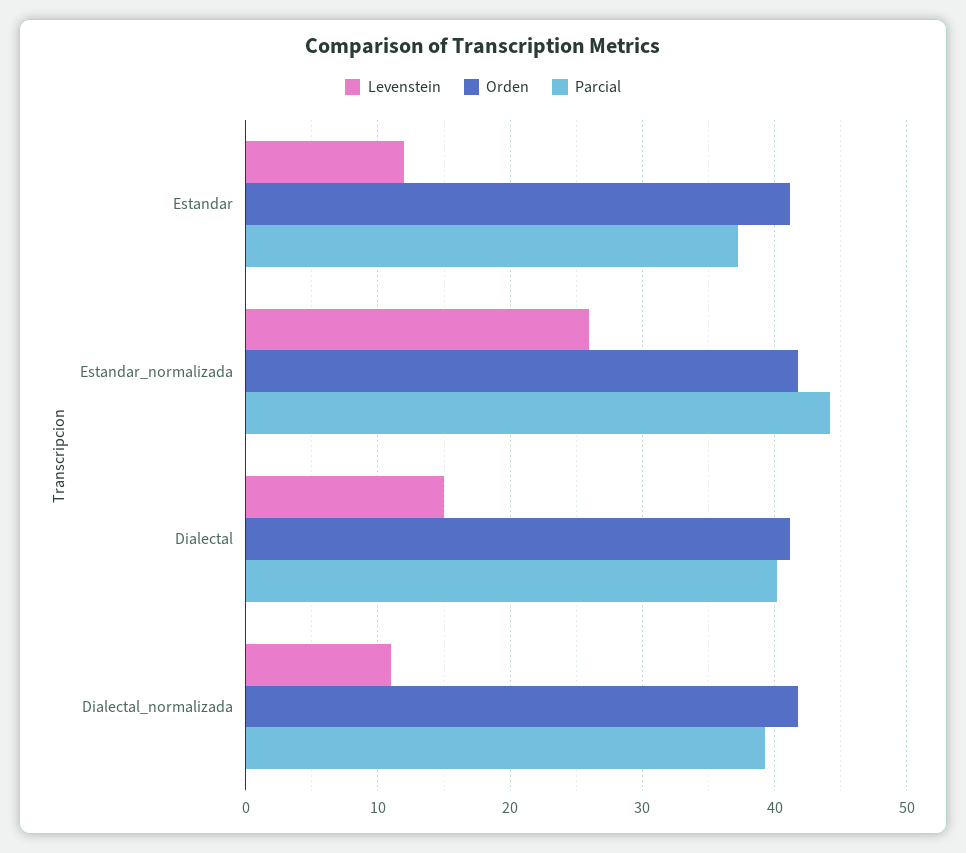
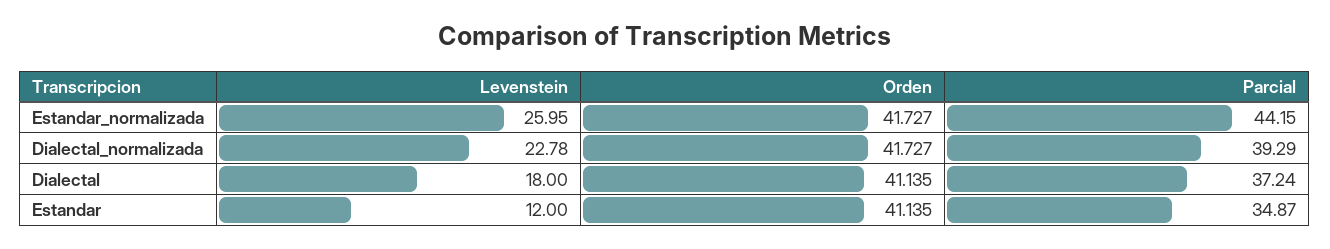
  {
    "Levenstein": {
      "Estandar": 12,
      "Estandar_normalizada": 25.95,
-     "Dialectal": 15,
+     "Dialectal": 18,
-     "Dialectal_normalizada": 11
+     "Dialectal_normalizada": 22.78
    },
    "Orden": {
      "Estandar": 41.135,
      "Estandar_normalizada": 41.727,
      "Dialectal": 41.135,
      "Dialectal_normalizada": 41.727
    },
    "Parcial": {
-     "Estandar": 37,
+     "Estandar": 34.87,
      "Estandar_normalizada": 44.15,
-     "Dialectal": 40,
+     "Dialectal": 37.24,
      "Dialectal_normalizada": 39.29
    }
  }

